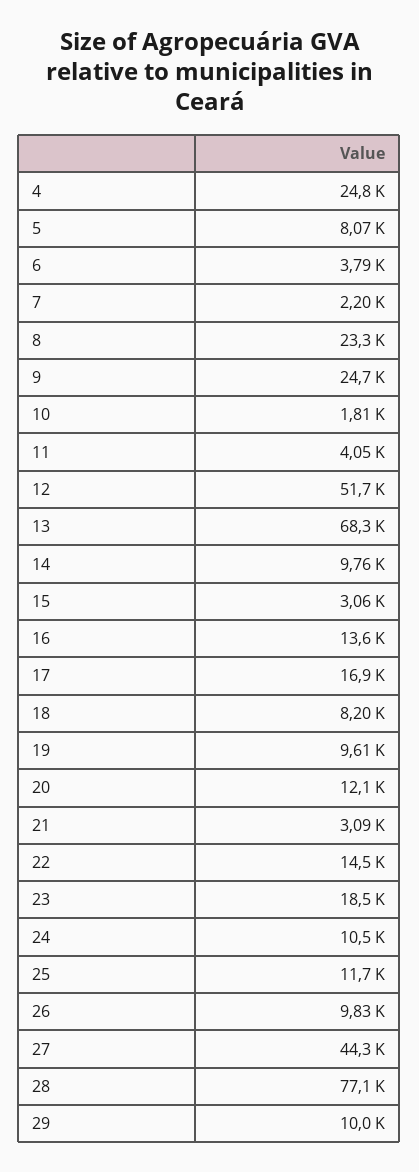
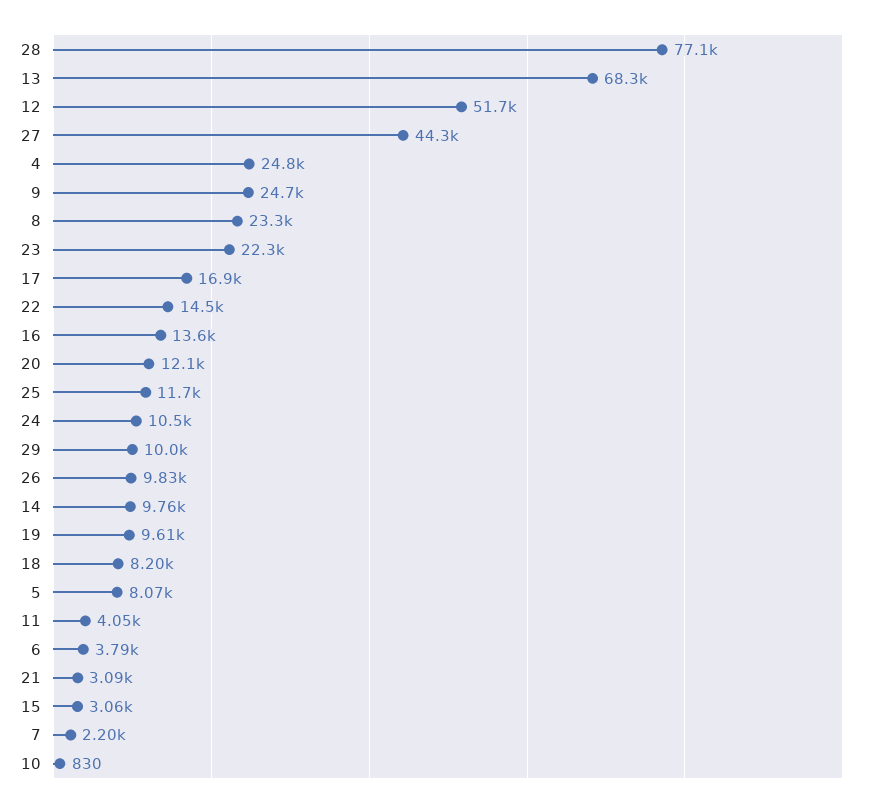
  {
    "4": 24800,
    "5": 8070,
    "6": 3790,
    "7": 2200,
    "8": 23300,
    "9": 24700,
-   "10": 1810,
+   "10": 830,
    "11": 4050,
    "12": 51700,
    "13": 68300,
    "14": 9760,
    "15": 3060,
    "16": 13600,
    "17": 16900,
    "18": 8200,
    "19": 9610,
    "20": 12100,
    "21": 3090,
    "22": 14500,
-   "23": 18500,
+   "23": 22300,
    "24": 10500,
    "25": 11700,
    "26": 9830,
    "27": 44300,
    "28": 77100,
    "29": 10000
  }

